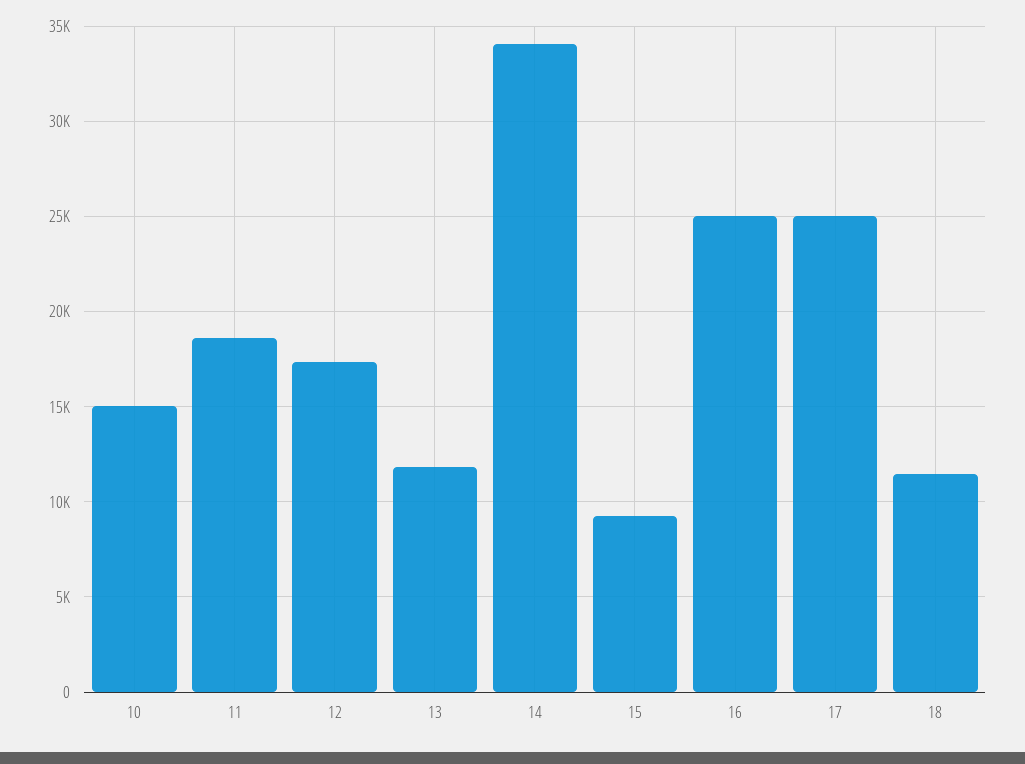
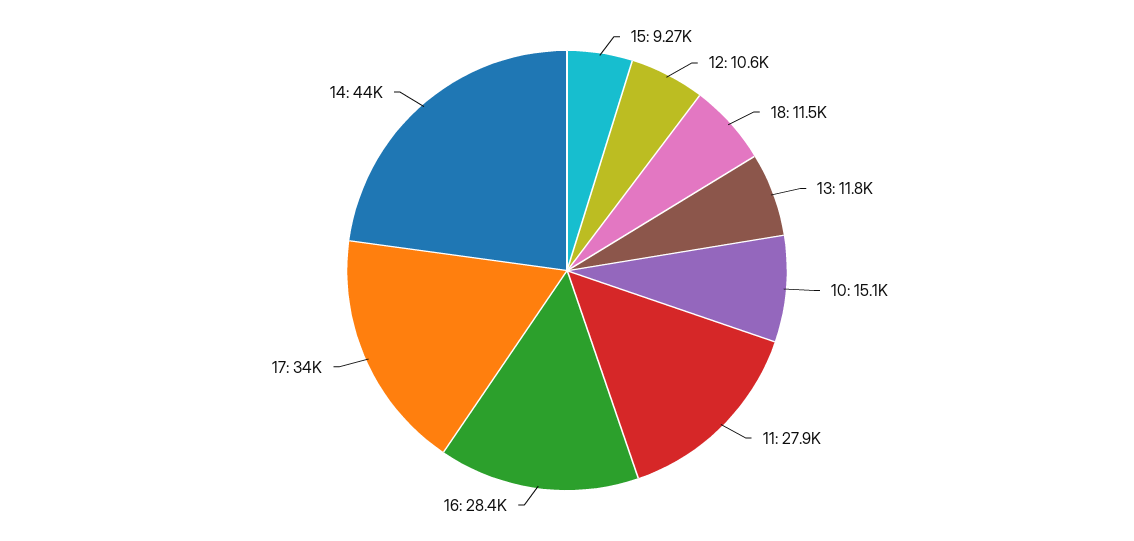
  {
    "10": 15100,
-   "11": 18500,
+   "11": 27900,
-   "12": 17500,
+   "12": 10600,
    "13": 11800,
-   "14": 34000,
+   "14": 44000,
    "15": 9270,
-   "16": 25000,
+   "16": 28400,
-   "17": 25000,
+   "17": 34000,
    "18": 11500
  }

